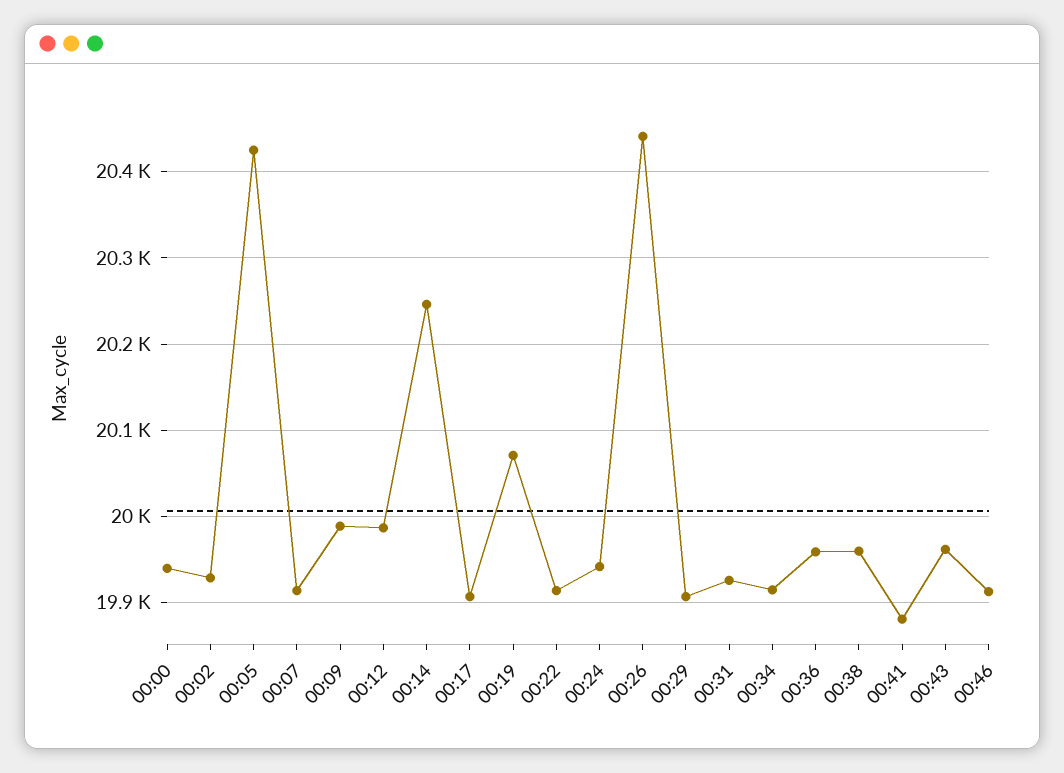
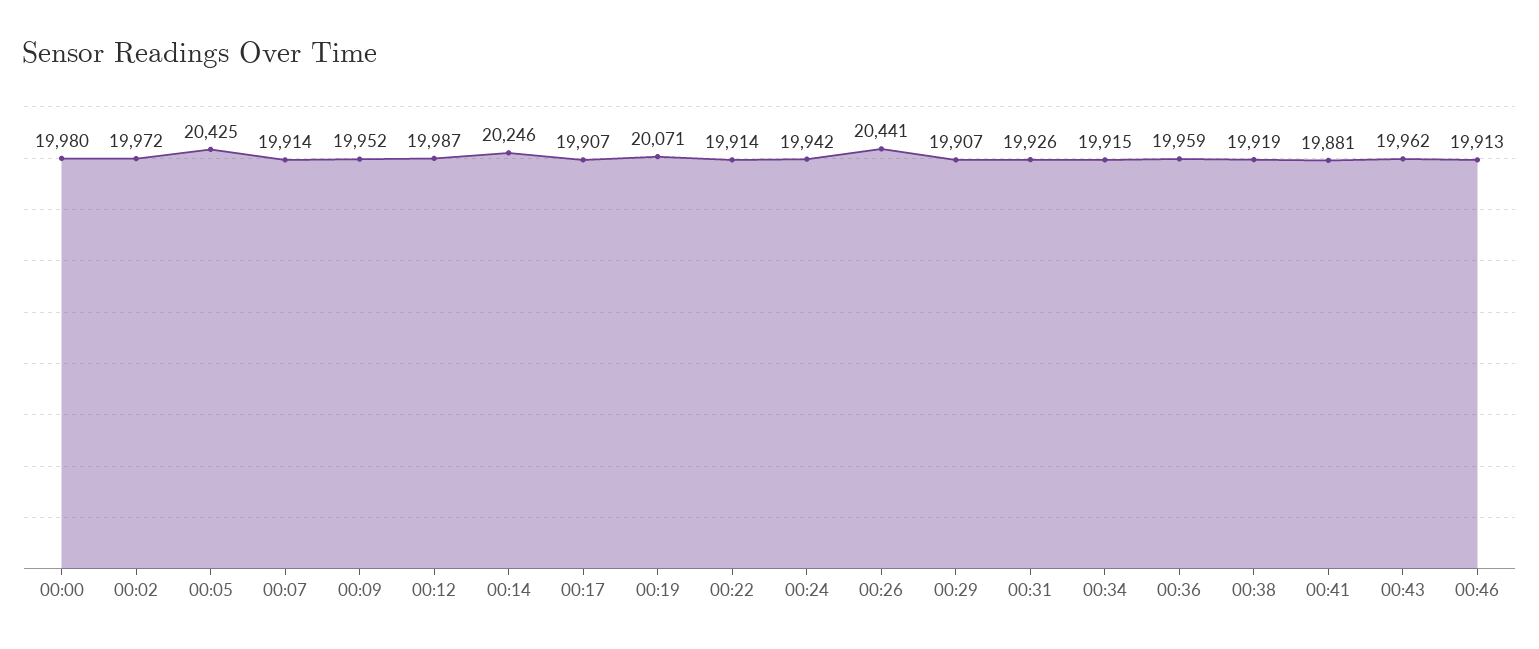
  {
-   "00:00": 19940,
+   "00:00": 19980,
-   "00:02": 19930,
+   "00:02": 19972,
    "00:05": 20425,
    "00:07": 19914,
-   "00:09": 19990,
+   "00:09": 19952,
    "00:12": 19987,
    "00:14": 20246,
    "00:17": 19907,
    "00:19": 20071,
    "00:22": 19914,
    "00:24": 19942,
    "00:26": 20441,
    "00:29": 19907,
    "00:31": 19926,
    "00:34": 19915,
    "00:36": 19959,
-   "00:38": 19960,
+   "00:38": 19919,
    "00:41": 19881,
    "00:43": 19962,
    "00:46": 19913
  }

